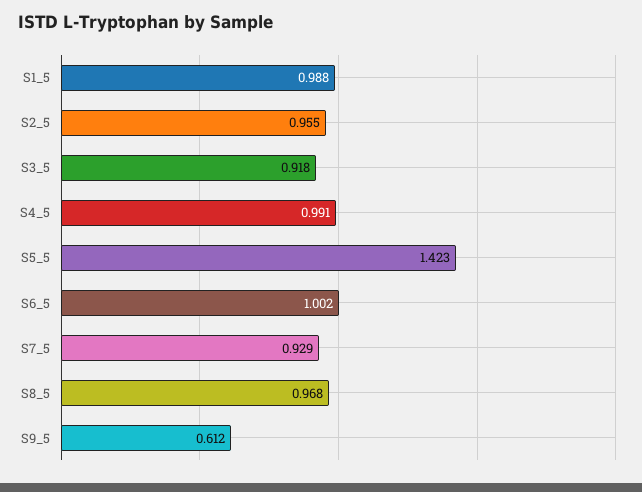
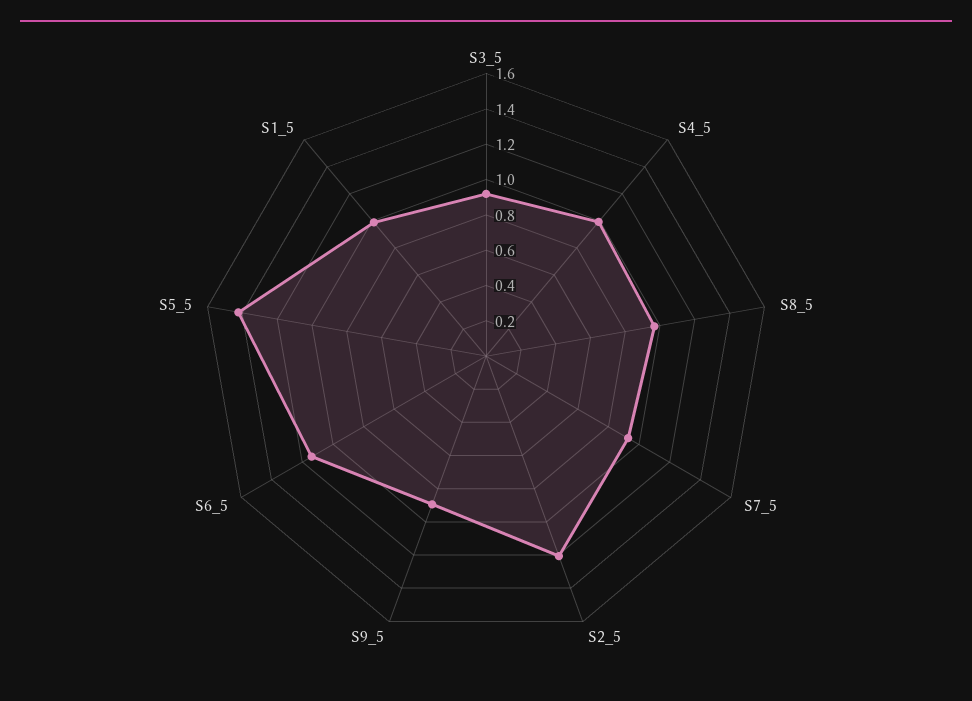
  {
    "S1_5": 0.988,
-   "S2_5": 0.955,
+   "S2_5": 1.2,
    "S3_5": 0.918,
    "S4_5": 0.991,
    "S5_5": 1.423,
-   "S6_5": 1.002,
+   "S6_5": 1.15,
    "S7_5": 0.929,
    "S8_5": 0.968,
-   "S9_5": 0.612
+   "S9_5": 0.9
  }

